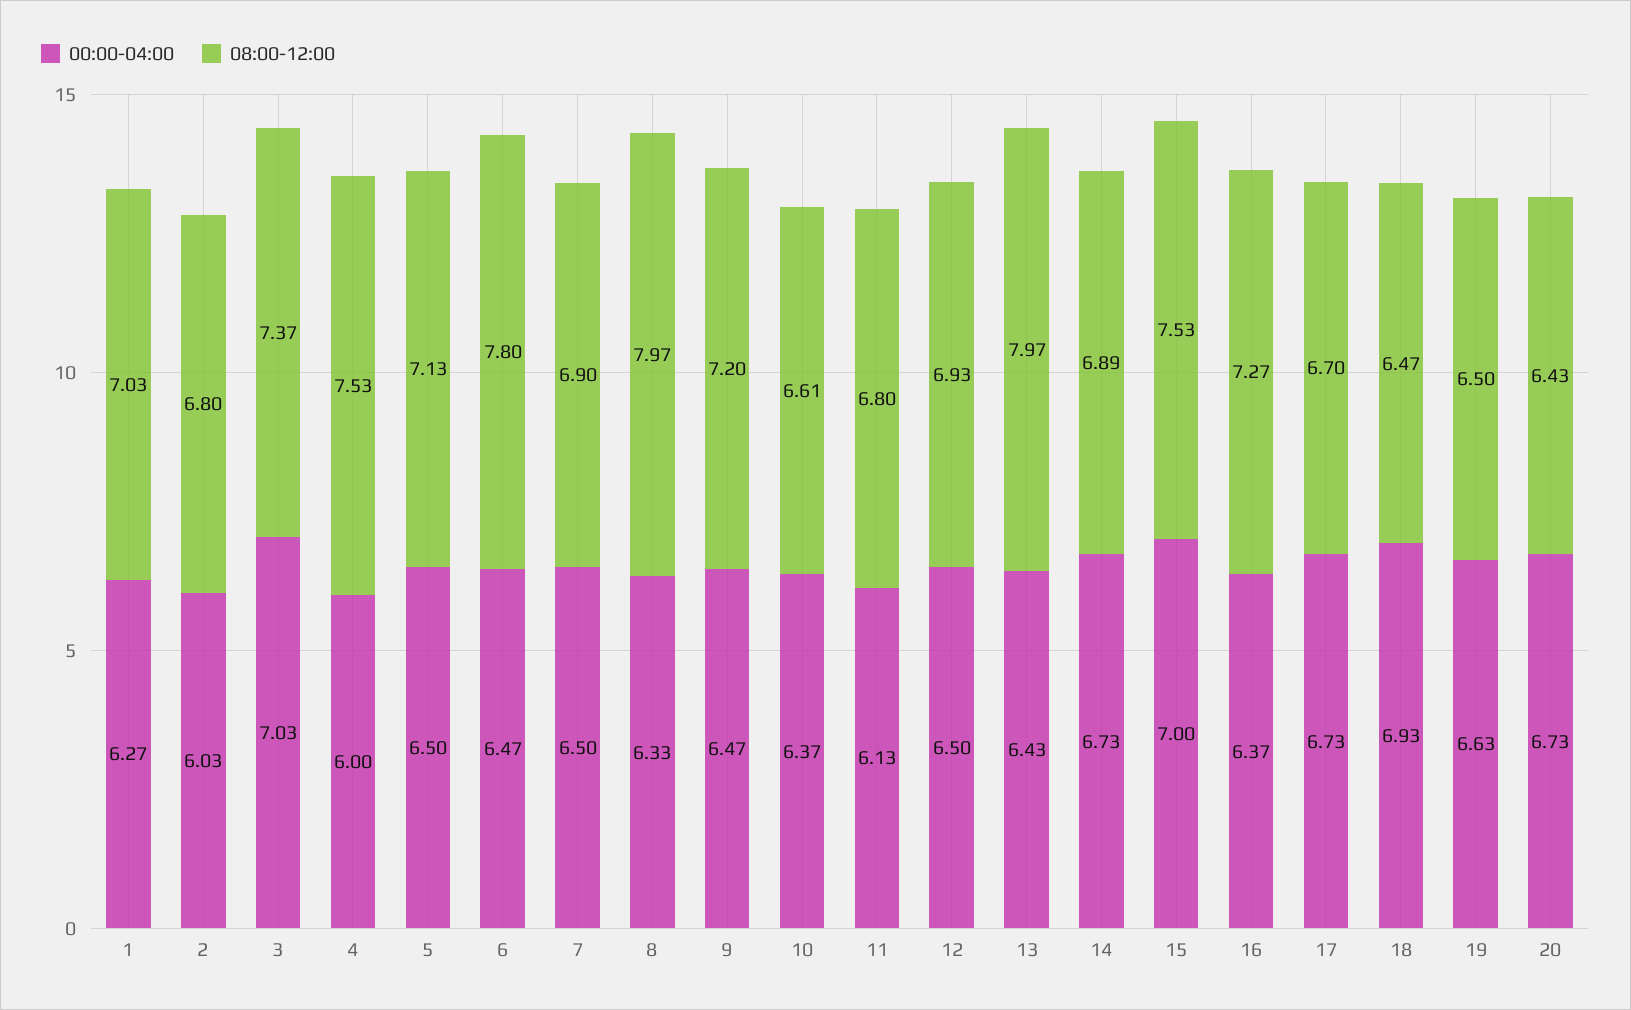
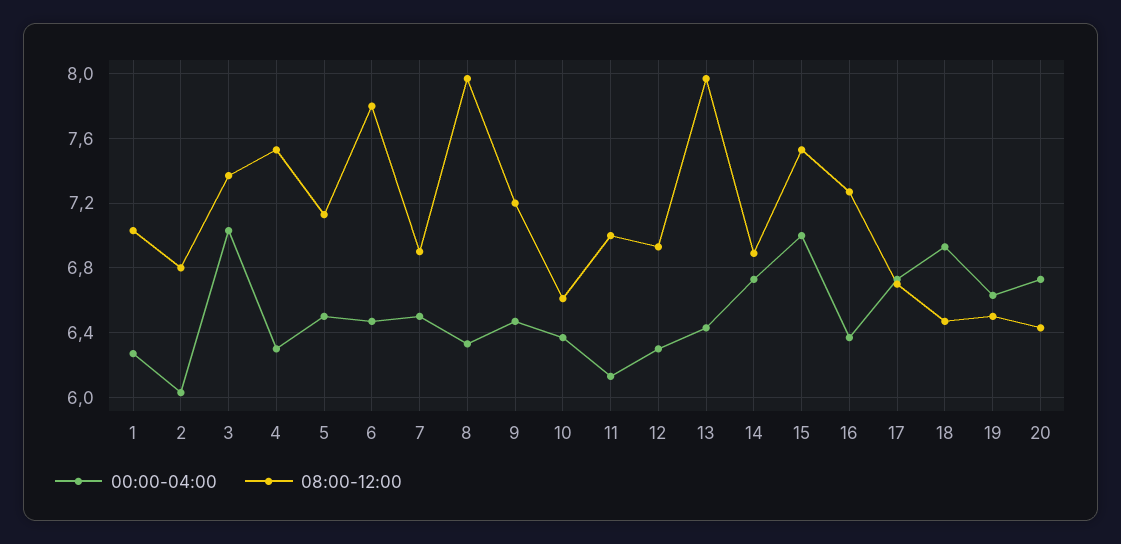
  {
    "00:00-04:00": {
      "1": 6.27,
      "2": 6.03,
      "3": 7.03,
-     "4": 6,
+     "4": 6.3,
      "5": 6.5,
      "6": 6.47,
      "7": 6.5,
      "8": 6.33,
      "9": 6.47,
      "10": 6.37,
      "11": 6.13,
-     "12": 6.5,
+     "12": 6.3,
      "13": 6.43,
      "14": 6.73,
      "15": 7,
      "16": 6.37,
      "17": 6.73,
      "18": 6.93,
      "19": 6.63,
      "20": 6.73
    },
    "08:00-12:00": {
      "1": 7.03,
      "2": 6.8,
      "3": 7.37,
      "4": 7.53,
      "5": 7.13,
      "6": 7.8,
      "7": 6.9,
      "8": 7.97,
      "9": 7.2,
      "10": 6.61,
-     "11": 6.8,
+     "11": 7,
      "12": 6.93,
      "13": 7.97,
      "14": 6.89,
      "15": 7.53,
      "16": 7.27,
      "17": 6.7,
      "18": 6.47,
      "19": 6.5,
      "20": 6.43
    }
  }

